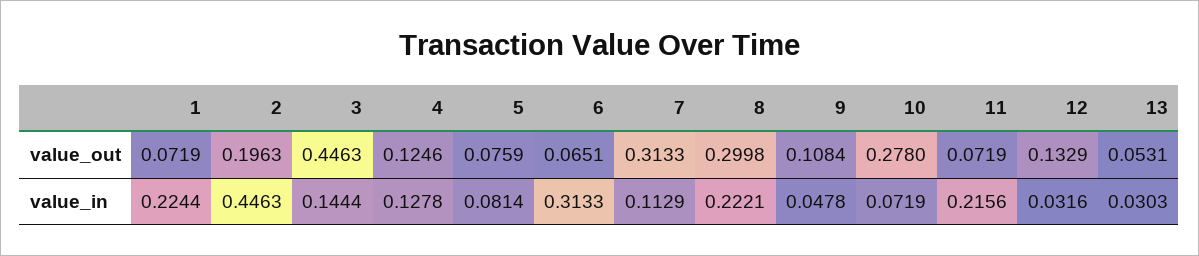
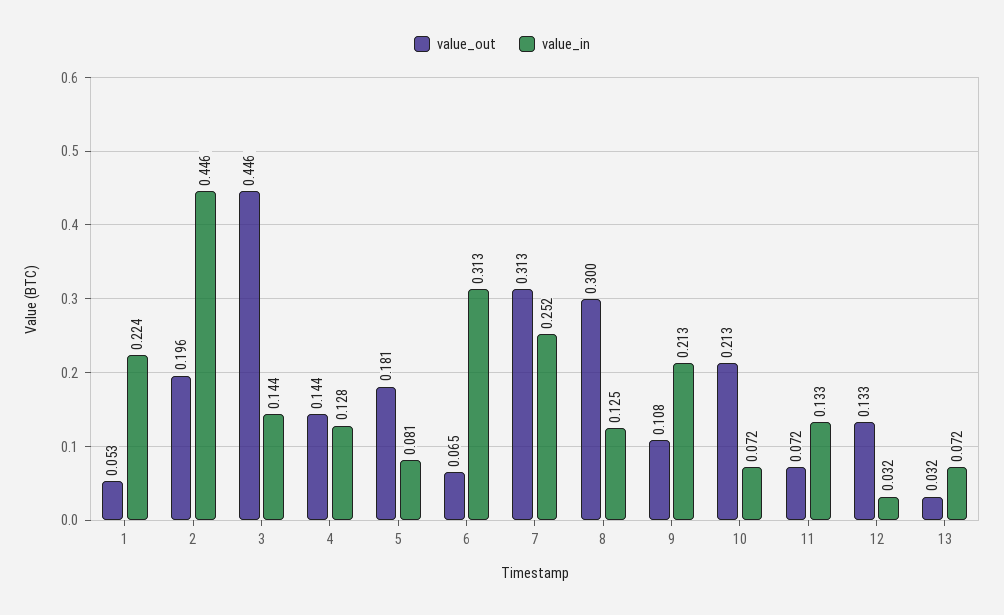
  {
    "value_out": {
-     "1": 0.0719,
+     "1": 0.053,
      "2": 0.1963,
      "3": 0.4463,
-     "4": 0.1246,
+     "4": 0.144,
-     "5": 0.0759,
+     "5": 0.181,
      "6": 0.0651,
      "7": 0.3133,
      "8": 0.2998,
      "9": 0.1084,
-     "10": 0.278,
+     "10": 0.213,
      "11": 0.0719,
      "12": 0.1329,
-     "13": 0.0531
+     "13": 0.032
    },
    "value_in": {
      "1": 0.2244,
      "2": 0.4463,
      "3": 0.1444,
      "4": 0.1278,
      "5": 0.0814,
      "6": 0.3133,
-     "7": 0.1129,
+     "7": 0.252,
-     "8": 0.2221,
+     "8": 0.125,
-     "9": 0.0478,
+     "9": 0.213,
      "10": 0.0719,
-     "11": 0.2156,
+     "11": 0.133,
      "12": 0.0316,
-     "13": 0.0303
+     "13": 0.072
    }
  }

